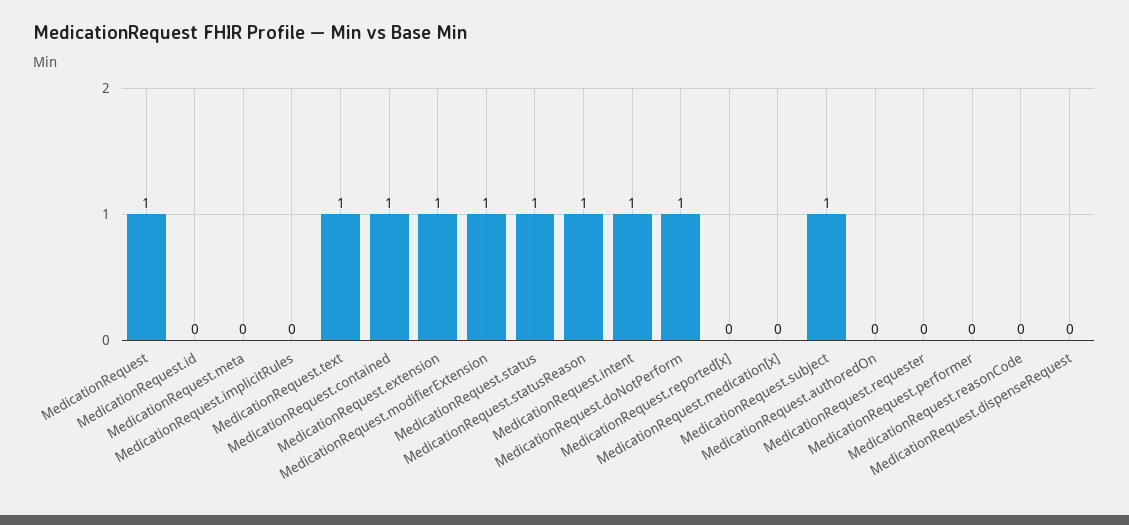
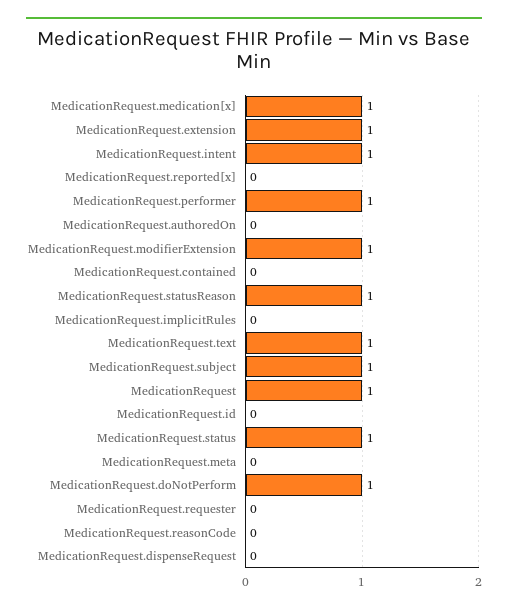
  {
    "MedicationRequest": 1,
    "MedicationRequest.id": 0,
    "MedicationRequest.meta": 0,
    "MedicationRequest.implicitRules": 0,
    "MedicationRequest.text": 1,
-   "MedicationRequest.contained": 1,
+   "MedicationRequest.contained": 0,
    "MedicationRequest.extension": 1,
    "MedicationRequest.modifierExtension": 1,
    "MedicationRequest.status": 1,
    "MedicationRequest.statusReason": 1,
    "MedicationRequest.intent": 1,
    "MedicationRequest.doNotPerform": 1,
    "MedicationRequest.reported[x]": 0,
-   "MedicationRequest.medication[x]": 0,
+   "MedicationRequest.medication[x]": 1,
    "MedicationRequest.subject": 1,
    "MedicationRequest.authoredOn": 0,
    "MedicationRequest.requester": 0,
-   "MedicationRequest.performer": 0,
+   "MedicationRequest.performer": 1,
    "MedicationRequest.reasonCode": 0,
    "MedicationRequest.dispenseRequest": 0
  }

